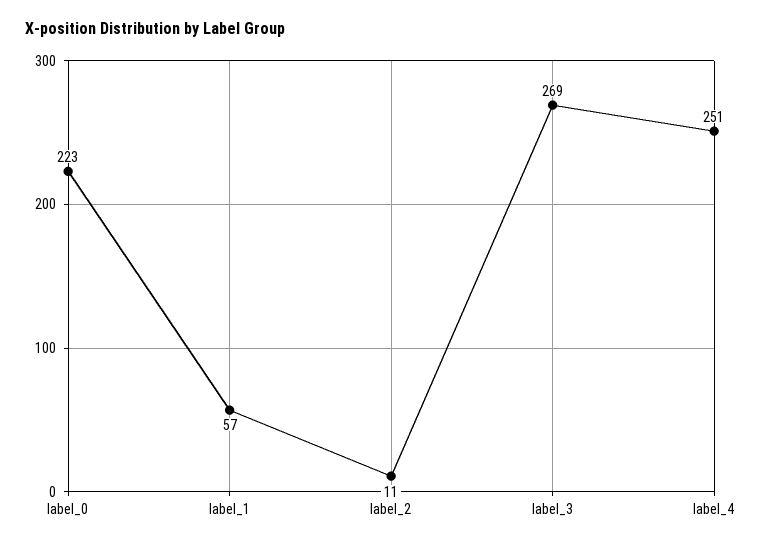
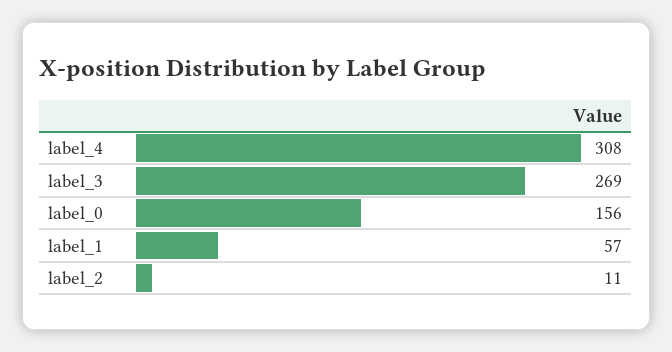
  {
-   "label_0": 223,
+   "label_0": 156,
    "label_1": 57,
    "label_2": 11,
    "label_3": 269,
-   "label_4": 251
+   "label_4": 308
  }

